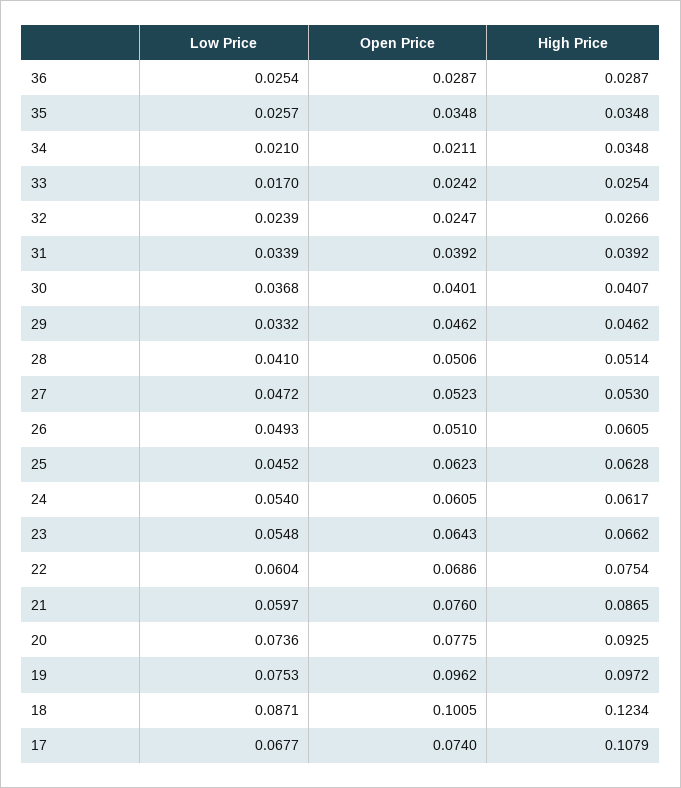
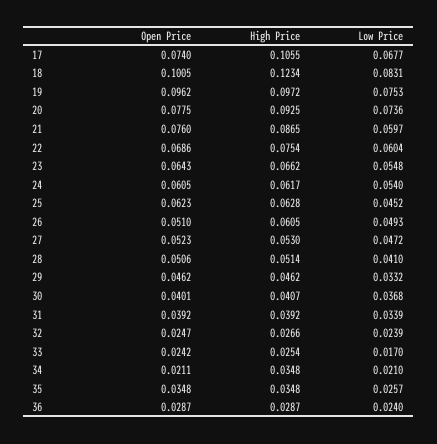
  {
    "Low Price": {
-     "36": 0.0254,
+     "36": 0.024,
      "35": 0.0257,
      "34": 0.021,
      "33": 0.017,
      "32": 0.0239,
      "31": 0.0339,
      "30": 0.0368,
      "29": 0.0332,
      "28": 0.041,
      "27": 0.0472,
      "26": 0.0493,
      "25": 0.0452,
      "24": 0.054,
      "23": 0.0548,
      "22": 0.0604,
      "21": 0.0597,
      "20": 0.0736,
      "19": 0.0753,
-     "18": 0.0871,
+     "18": 0.0831,
      "17": 0.0677
    },
    "Open Price": {
      "36": 0.0287,
      "35": 0.0348,
      "34": 0.0211,
      "33": 0.0242,
      "32": 0.0247,
      "31": 0.0392,
      "30": 0.0401,
      "29": 0.0462,
      "28": 0.0506,
      "27": 0.0523,
      "26": 0.051,
      "25": 0.0623,
      "24": 0.0605,
      "23": 0.0643,
      "22": 0.0686,
      "21": 0.076,
      "20": 0.0775,
      "19": 0.0962,
      "18": 0.1005,
      "17": 0.074
    },
    "High Price": {
      "36": 0.0287,
      "35": 0.0348,
      "34": 0.0348,
      "33": 0.0254,
      "32": 0.0266,
      "31": 0.0392,
      "30": 0.0407,
      "29": 0.0462,
      "28": 0.0514,
      "27": 0.053,
      "26": 0.0605,
      "25": 0.0628,
      "24": 0.0617,
      "23": 0.0662,
      "22": 0.0754,
      "21": 0.0865,
      "20": 0.0925,
      "19": 0.0972,
      "18": 0.1234,
-     "17": 0.1079
+     "17": 0.1055
    }
  }

